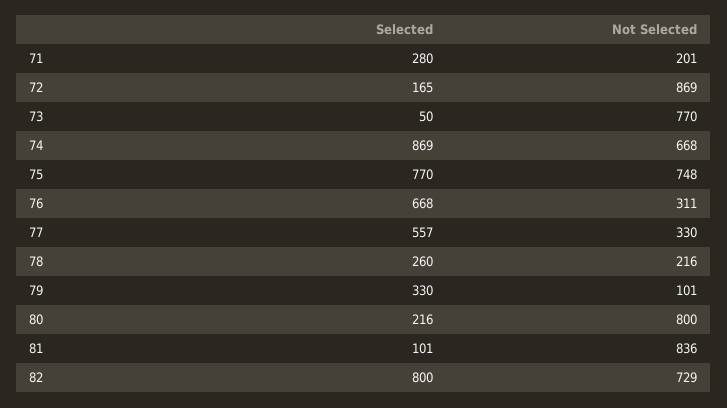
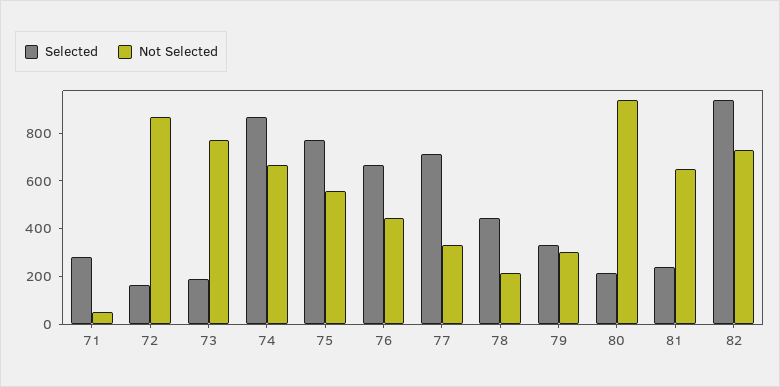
  {
    "Selected": {
      "71": 280,
      "72": 165,
-     "73": 50,
+     "73": 200,
      "74": 869,
      "75": 770,
      "76": 668,
-     "77": 557,
+     "77": 700,
-     "78": 260,
+     "78": 450,
      "79": 330,
      "80": 216,
-     "81": 101,
+     "81": 250,
-     "82": 800
+     "82": 950
    },
    "Not Selected": {
-     "71": 201,
+     "71": 50,
      "72": 869,
      "73": 770,
      "74": 668,
-     "75": 748,
+     "75": 550,
-     "76": 311,
+     "76": 450,
      "77": 330,
      "78": 216,
-     "79": 101,
+     "79": 300,
-     "80": 800,
+     "80": 950,
-     "81": 836,
+     "81": 650,
      "82": 729
    }
  }

